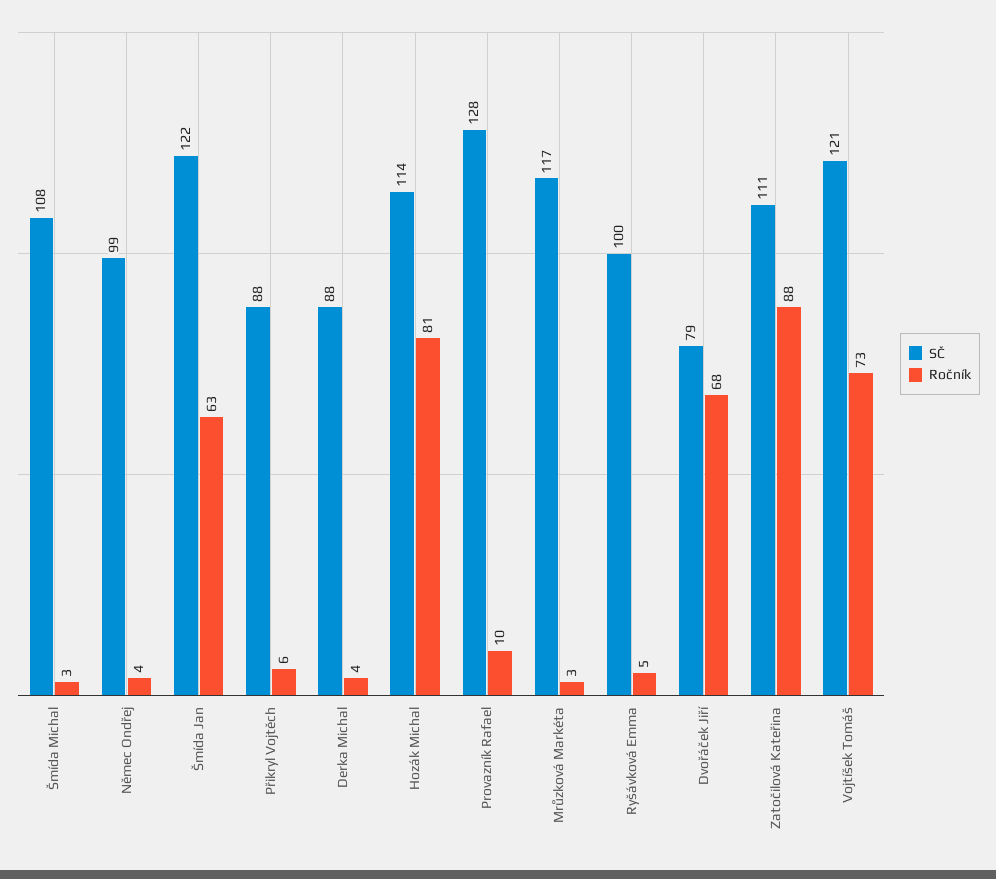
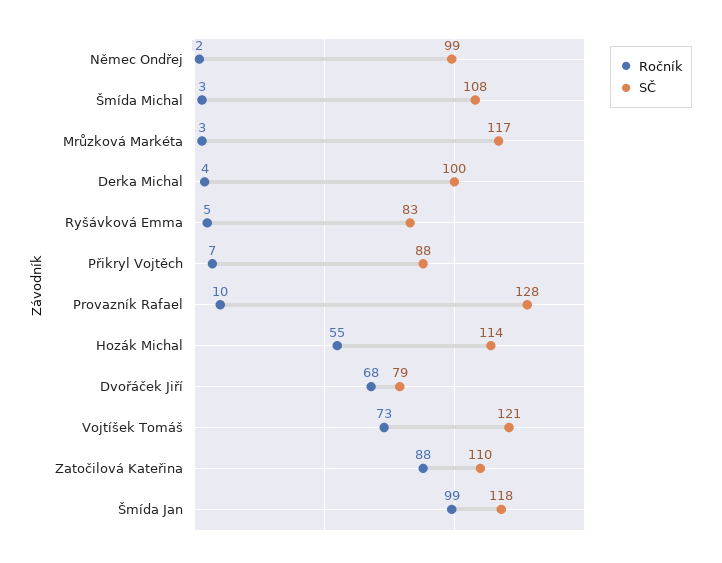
  {
    "SČ": {
      "Šmída Michal": 108,
      "Němec Ondřej": 99,
-     "Šmída Jan": 122,
+     "Šmída Jan": 118,
      "Přikryl Vojtěch": 88,
-     "Derka Michal": 88,
+     "Derka Michal": 100,
      "Hozák Michal": 114,
      "Provazník Rafael": 128,
      "Mrůzková Markéta": 117,
-     "Ryšávková Emma": 100,
+     "Ryšávková Emma": 83,
      "Dvořáček Jiří": 79,
-     "Zatočilová Kateřina": 111,
+     "Zatočilová Kateřina": 110,
      "Vojtíšek Tomáš": 121
    },
    "Ročník": {
      "Šmída Michal": 3,
-     "Němec Ondřej": 4,
+     "Němec Ondřej": 2,
-     "Šmída Jan": 63,
+     "Šmída Jan": 99,
-     "Přikryl Vojtěch": 6,
+     "Přikryl Vojtěch": 7,
      "Derka Michal": 4,
-     "Hozák Michal": 81,
+     "Hozák Michal": 55,
      "Provazník Rafael": 10,
      "Mrůzková Markéta": 3,
      "Ryšávková Emma": 5,
      "Dvořáček Jiří": 68,
      "Zatočilová Kateřina": 88,
      "Vojtíšek Tomáš": 73
    }
  }

